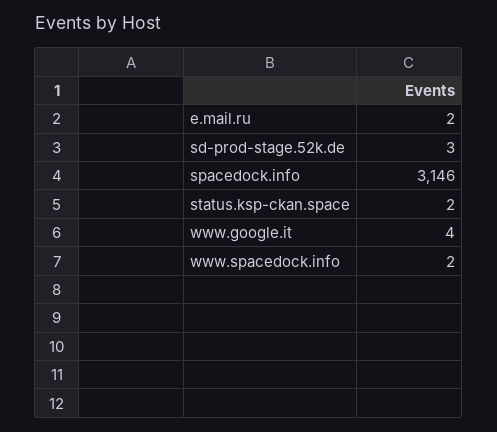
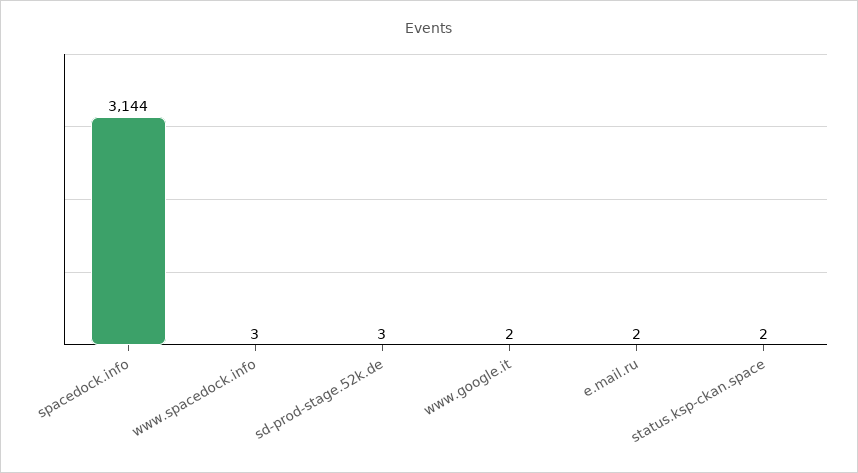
  {
    "e.mail.ru": 2,
    "sd-prod-stage.52k.de": 3,
-   "spacedock.info": 3146,
+   "spacedock.info": 3144,
    "status.ksp-ckan.space": 2,
-   "www.google.it": 4,
+   "www.google.it": 2,
-   "www.spacedock.info": 2
+   "www.spacedock.info": 3
  }

